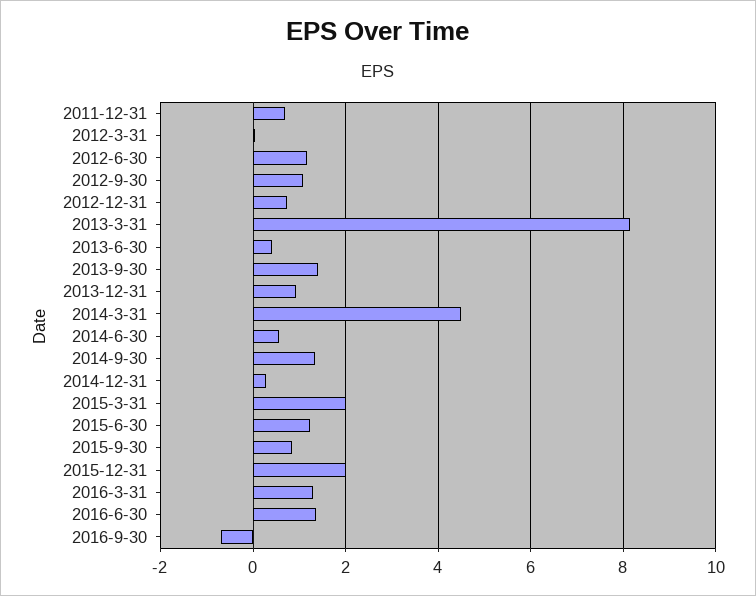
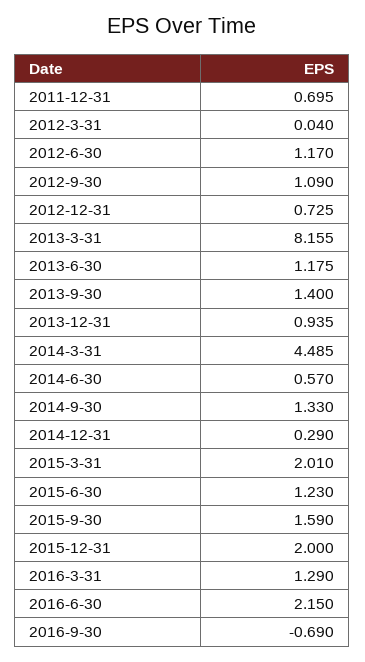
  {
    "2011-12-31": 0.695,
    "2012-3-31": 0.04,
    "2012-6-30": 1.17,
    "2012-9-30": 1.09,
    "2012-12-31": 0.725,
    "2013-3-31": 8.155,
-   "2013-6-30": 0.4,
+   "2013-6-30": 1.175,
    "2013-9-30": 1.4,
    "2013-12-31": 0.935,
    "2014-3-31": 4.485,
    "2014-6-30": 0.57,
    "2014-9-30": 1.33,
    "2014-12-31": 0.29,
    "2015-3-31": 2.01,
    "2015-6-30": 1.23,
-   "2015-9-30": 0.8,
+   "2015-9-30": 1.59,
    "2015-12-31": 2,
    "2016-3-31": 1.29,
-   "2016-6-30": 1.4,
+   "2016-6-30": 2.15,
    "2016-9-30": -0.69
  }

